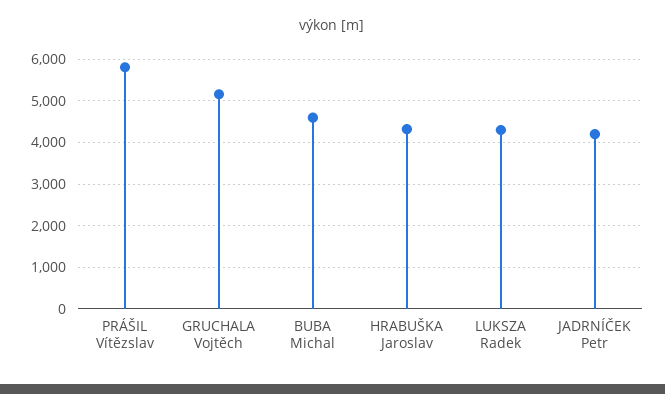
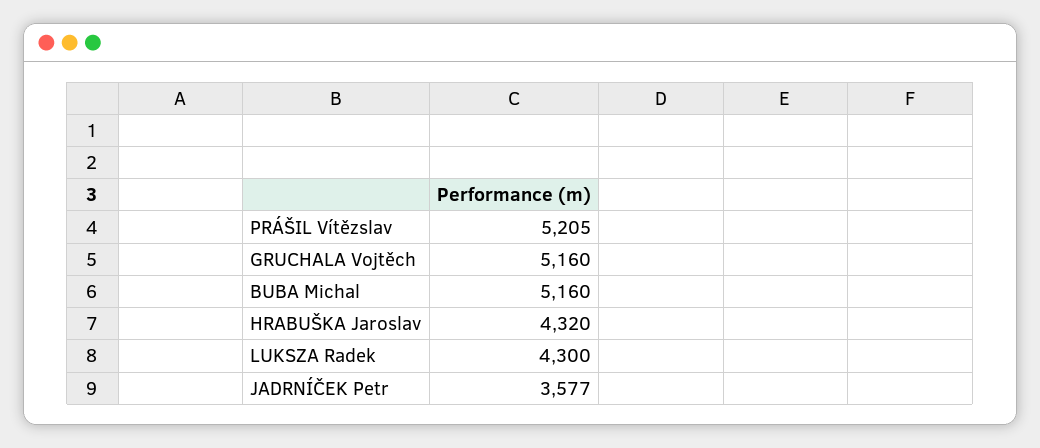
  {
-   "PRÁŠIL Vítězslav": 5800,
+   "PRÁŠIL Vítězslav": 5205,
    "GRUCHALA Vojtěch": 5160,
-   "BUBA Michal": 4600,
+   "BUBA Michal": 5160,
    "HRABUŠKA Jaroslav": 4320,
    "LUKSZA Radek": 4300,
-   "JADRNÍČEK Petr": 4200
+   "JADRNÍČEK Petr": 3577
  }

